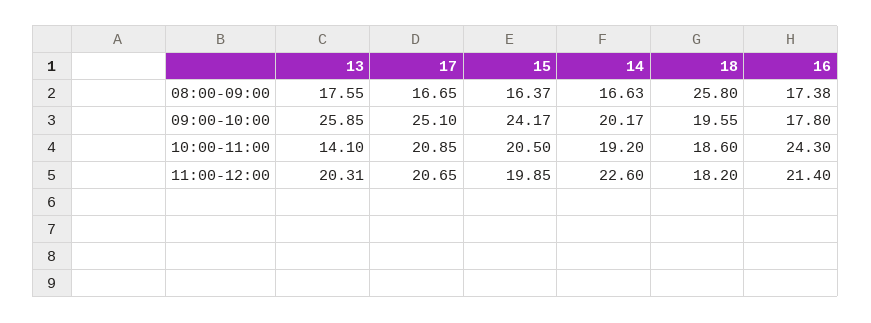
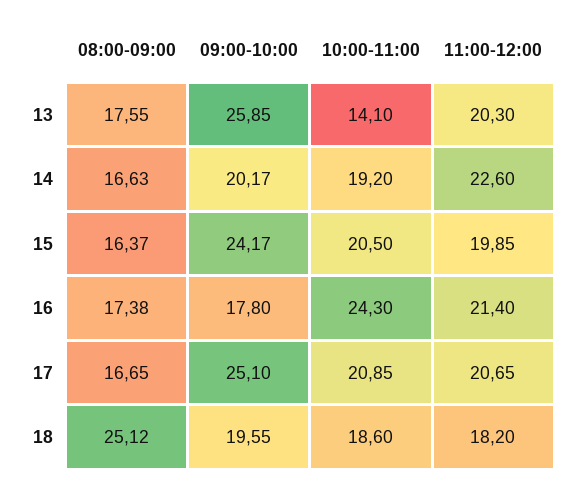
  {
    "13": {
      "08:00-09:00": 17.55,
      "09:00-10:00": 25.85,
      "10:00-11:00": 14.1,
-     "11:00-12:00": 20.31
+     "11:00-12:00": 20.3
    },
    "17": {
      "08:00-09:00": 16.65,
      "09:00-10:00": 25.1,
      "10:00-11:00": 20.85,
      "11:00-12:00": 20.65
    },
    "15": {
      "08:00-09:00": 16.37,
      "09:00-10:00": 24.17,
      "10:00-11:00": 20.5,
      "11:00-12:00": 19.85
    },
    "14": {
      "08:00-09:00": 16.63,
      "09:00-10:00": 20.17,
      "10:00-11:00": 19.2,
      "11:00-12:00": 22.6
    },
    "18": {
-     "08:00-09:00": 25.8,
+     "08:00-09:00": 25.12,
      "09:00-10:00": 19.55,
      "10:00-11:00": 18.6,
      "11:00-12:00": 18.2
    },
    "16": {
      "08:00-09:00": 17.38,
      "09:00-10:00": 17.8,
      "10:00-11:00": 24.3,
      "11:00-12:00": 21.4
    }
  }

